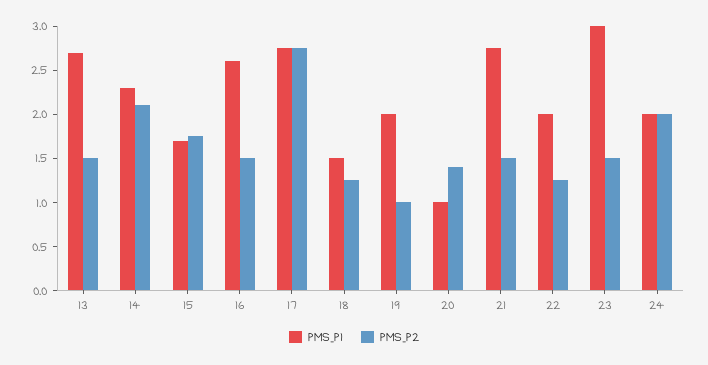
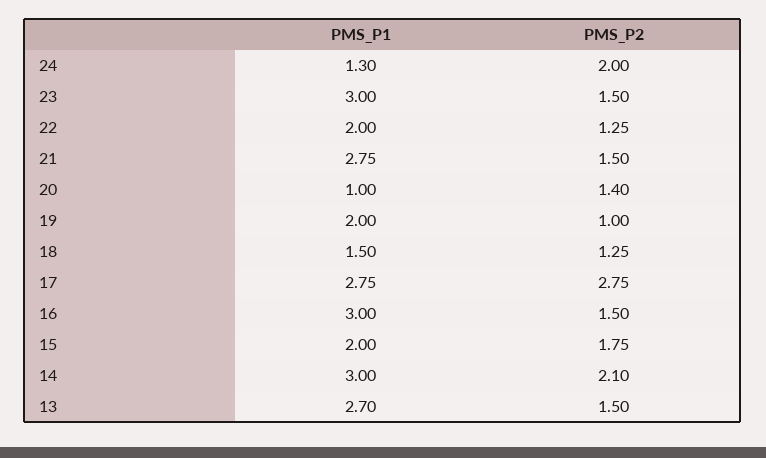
  {
    "PMS_P1": {
      "13": 2.7,
-     "14": 2.3,
+     "14": 3,
-     "15": 1.7,
+     "15": 2,
-     "16": 2.6,
+     "16": 3,
      "17": 2.75,
      "18": 1.5,
      "19": 2,
      "20": 1,
      "21": 2.75,
      "22": 2,
      "23": 3,
-     "24": 2
+     "24": 1.3
    },
    "PMS_P2": {
      "13": 1.5,
      "14": 2.1,
      "15": 1.75,
      "16": 1.5,
      "17": 2.75,
      "18": 1.25,
      "19": 1,
      "20": 1.4,
      "21": 1.5,
      "22": 1.25,
      "23": 1.5,
      "24": 2
    }
  }

